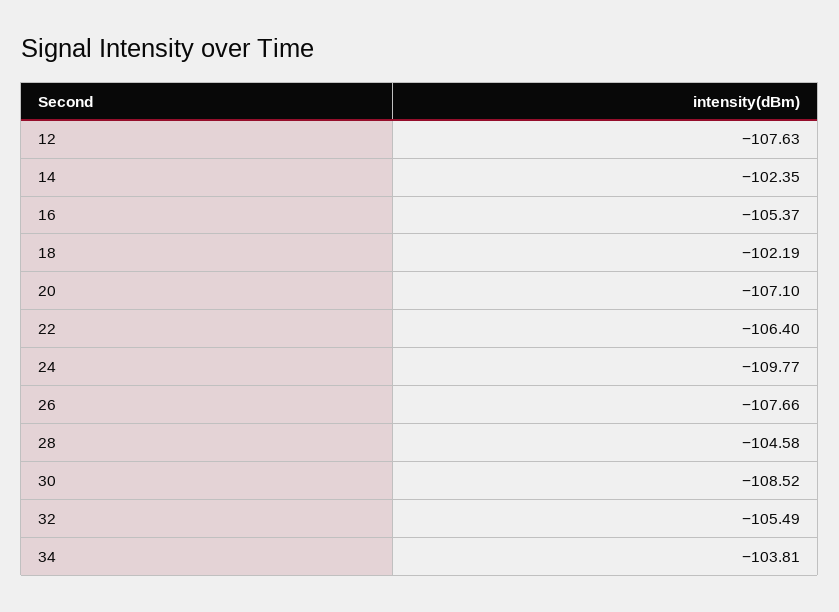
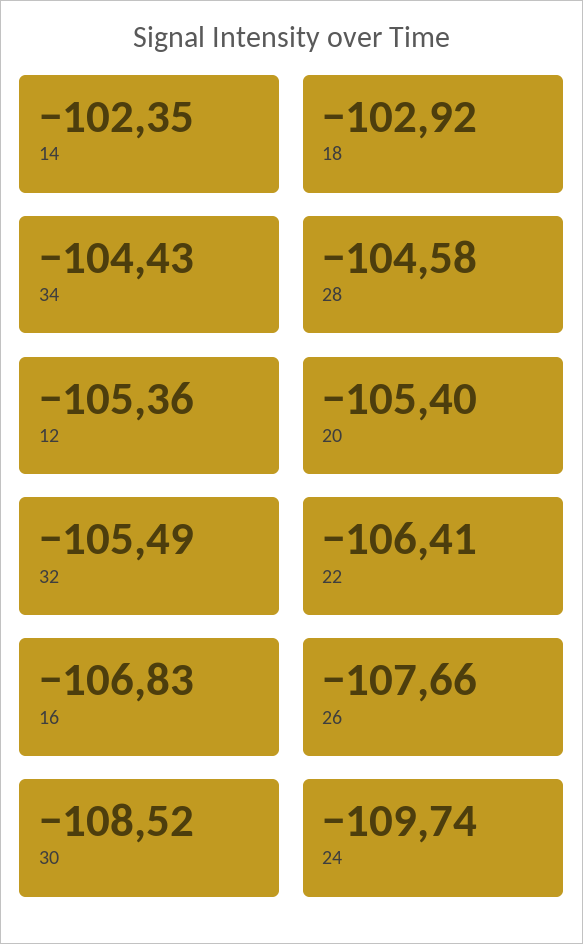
  {
-   "12": -107.63,
+   "12": -105.36,
    "14": -102.35,
-   "16": -105.37,
+   "16": -106.83,
-   "18": -102.19,
+   "18": -102.92,
-   "20": -107.1,
+   "20": -105.4,
-   "22": -106.4,
+   "22": -106.41,
-   "24": -109.77,
+   "24": -109.74,
    "26": -107.66,
    "28": -104.58,
    "30": -108.52,
    "32": -105.49,
-   "34": -103.81
+   "34": -104.43
  }

